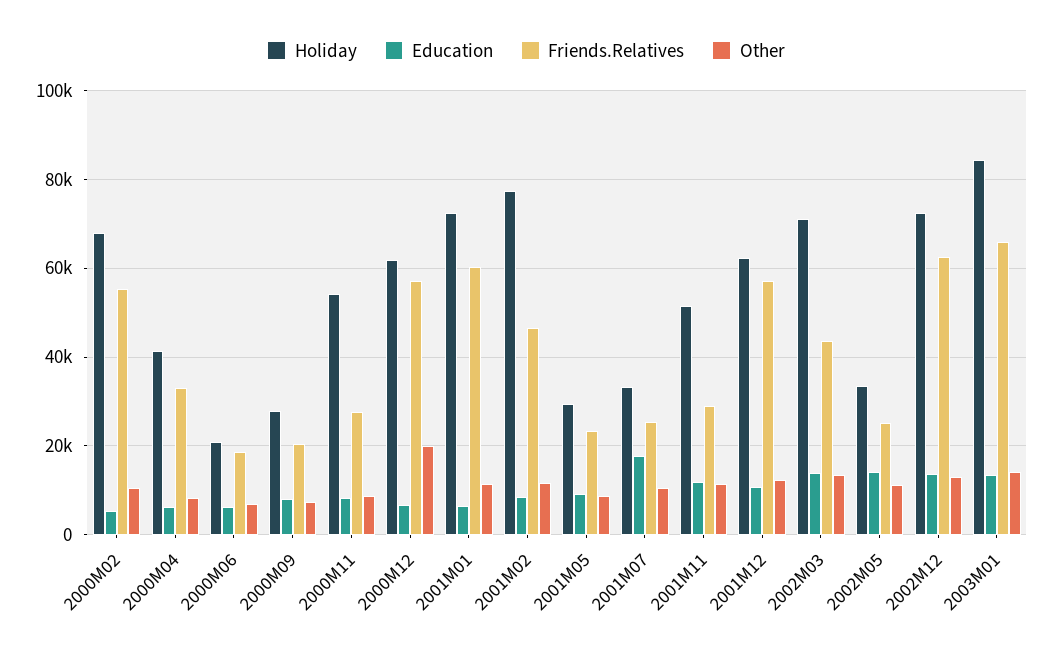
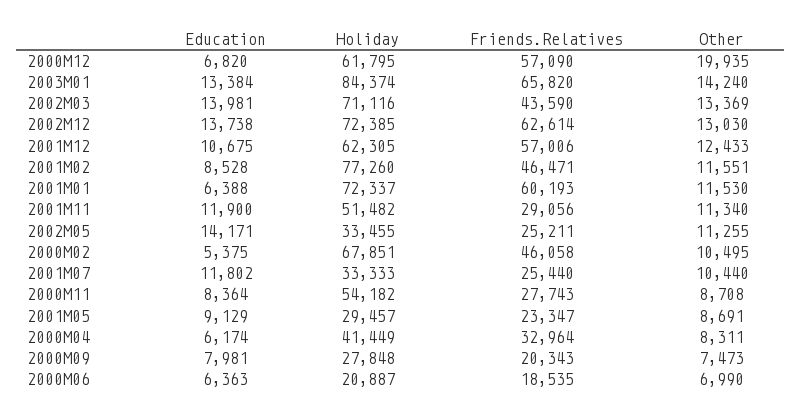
  {
    "Holiday": {
      "2000M02": 67851,
      "2000M04": 41449,
      "2000M06": 20887,
      "2000M09": 27848,
      "2000M11": 54182,
      "2000M12": 61795,
      "2001M01": 72337,
      "2001M02": 77260,
      "2001M05": 29457,
      "2001M07": 33333,
      "2001M11": 51482,
      "2001M12": 62305,
      "2002M03": 71116,
      "2002M05": 33455,
      "2002M12": 72385,
      "2003M01": 84374
    },
    "Education": {
      "2000M02": 5375,
      "2000M04": 6174,
      "2000M06": 6363,
      "2000M09": 7981,
      "2000M11": 8364,
      "2000M12": 6820,
      "2001M01": 6388,
      "2001M02": 8528,
      "2001M05": 9129,
-     "2001M07": 18000,
+     "2001M07": 11802,
      "2001M11": 11900,
      "2001M12": 10675,
      "2002M03": 13981,
      "2002M05": 14171,
      "2002M12": 13738,
      "2003M01": 13384
    },
    "Friends.Relatives": {
-     "2000M02": 56000,
+     "2000M02": 46058,
      "2000M04": 32964,
      "2000M06": 18535,
      "2000M09": 20343,
      "2000M11": 27743,
      "2000M12": 57090,
      "2001M01": 60193,
      "2001M02": 46471,
      "2001M05": 23347,
      "2001M07": 25440,
      "2001M11": 29056,
      "2001M12": 57006,
      "2002M03": 43590,
      "2002M05": 25211,
      "2002M12": 62614,
      "2003M01": 65820
    },
    "Other": {
      "2000M02": 10495,
      "2000M04": 8311,
      "2000M06": 6990,
      "2000M09": 7473,
      "2000M11": 8708,
      "2000M12": 19935,
      "2001M01": 11530,
      "2001M02": 11551,
      "2001M05": 8691,
      "2001M07": 10440,
      "2001M11": 11340,
      "2001M12": 12433,
      "2002M03": 13369,
      "2002M05": 11255,
      "2002M12": 13030,
      "2003M01": 14240
    }
  }

